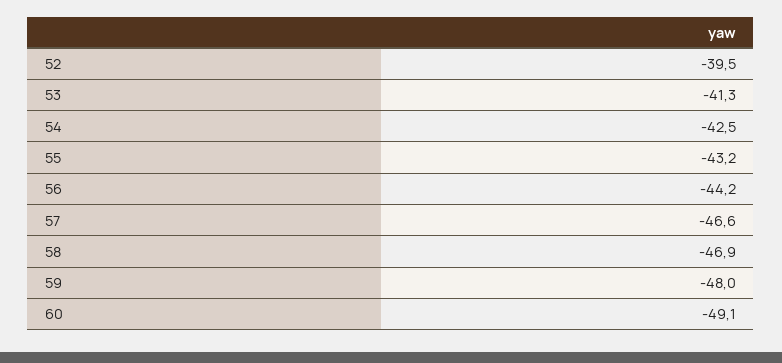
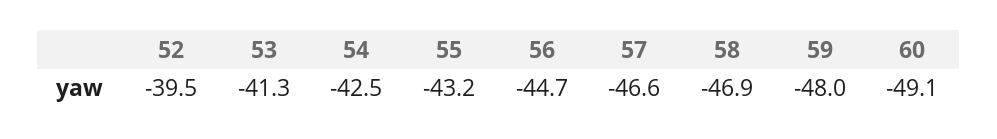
  {
    "52": -39.5,
    "53": -41.3,
    "54": -42.5,
    "55": -43.2,
-   "56": -44.2,
+   "56": -44.7,
    "57": -46.6,
    "58": -46.9,
    "59": -48,
    "60": -49.1
  }

